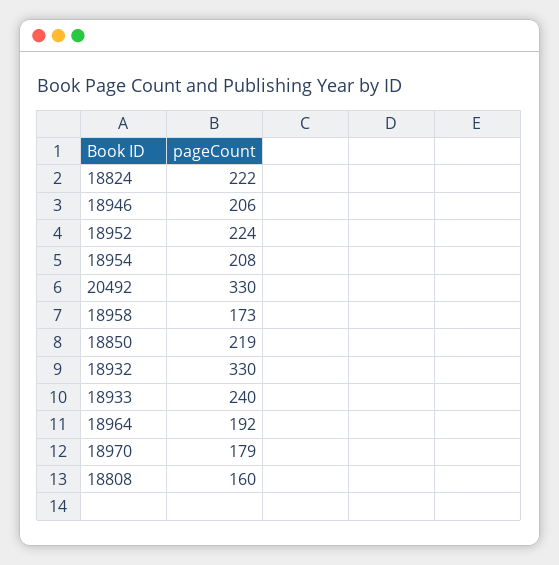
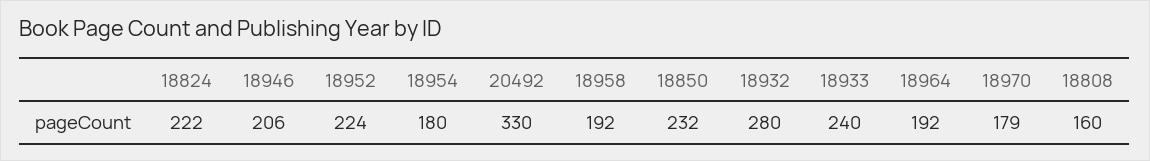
  {
    "18824": 222,
    "18946": 206,
    "18952": 224,
-   "18954": 208,
+   "18954": 180,
    "20492": 330,
-   "18958": 173,
+   "18958": 192,
-   "18850": 219,
+   "18850": 232,
-   "18932": 330,
+   "18932": 280,
    "18933": 240,
    "18964": 192,
    "18970": 179,
    "18808": 160
  }

